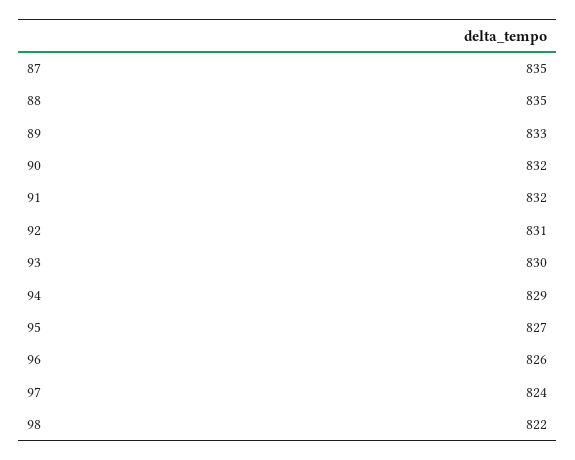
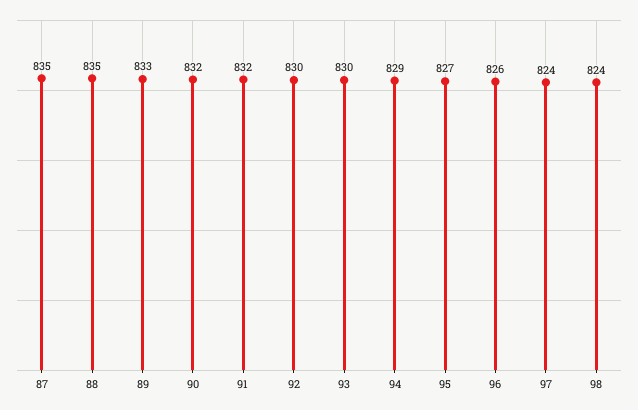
  {
    "87": 835,
    "88": 835,
    "89": 833,
    "90": 832,
    "91": 832,
-   "92": 831,
+   "92": 830,
    "93": 830,
    "94": 829,
    "95": 827,
    "96": 826,
    "97": 824,
-   "98": 822
+   "98": 824
  }

